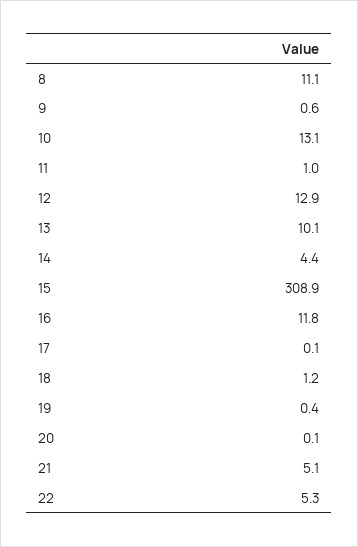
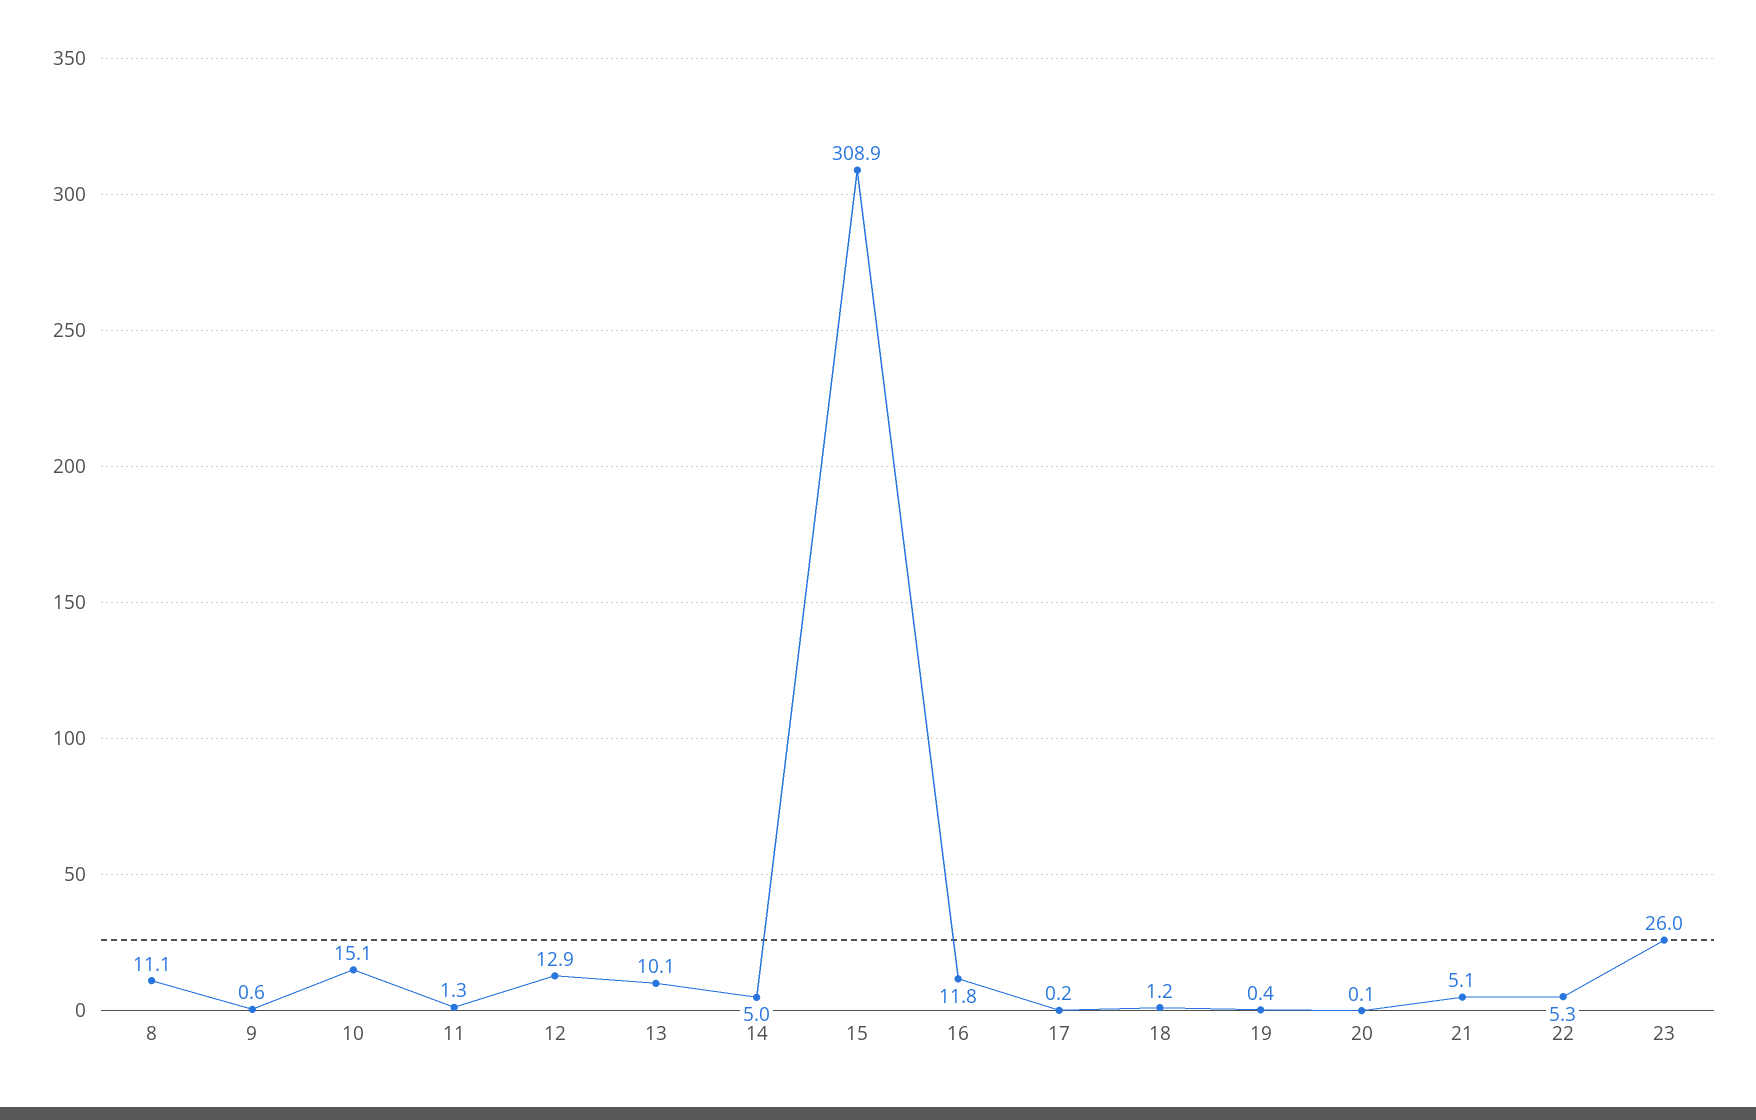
  {
    "8": 11.1,
    "9": 0.6,
-   "10": 13.1,
+   "10": 15.1,
-   "11": 1,
+   "11": 1.3,
    "12": 12.9,
    "13": 10.1,
-   "14": 4.4,
+   "14": 5,
    "15": 308.9,
    "16": 11.8,
-   "17": 0.1,
+   "17": 0.2,
    "18": 1.2,
    "19": 0.4,
    "20": 0.1,
    "21": 5.1,
-   "22": 5.3
+   "22": 5.3,
+   "23": 26
  }

